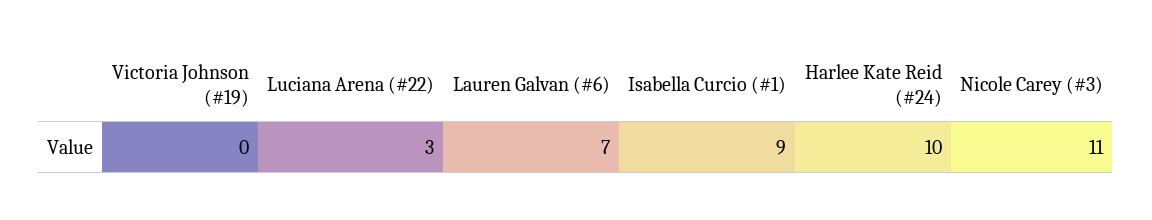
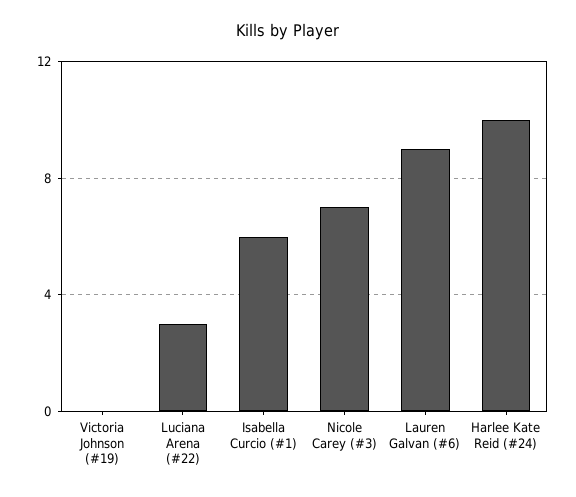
  {
    "Victoria Johnson (#19)": 0,
    "Luciana Arena (#22)": 3,
-   "Lauren Galvan (#6)": 7,
+   "Lauren Galvan (#6)": 9,
-   "Isabella Curcio (#1)": 9,
+   "Isabella Curcio (#1)": 6,
    "Harlee Kate Reid (#24)": 10,
-   "Nicole Carey (#3)": 11
+   "Nicole Carey (#3)": 7
  }

